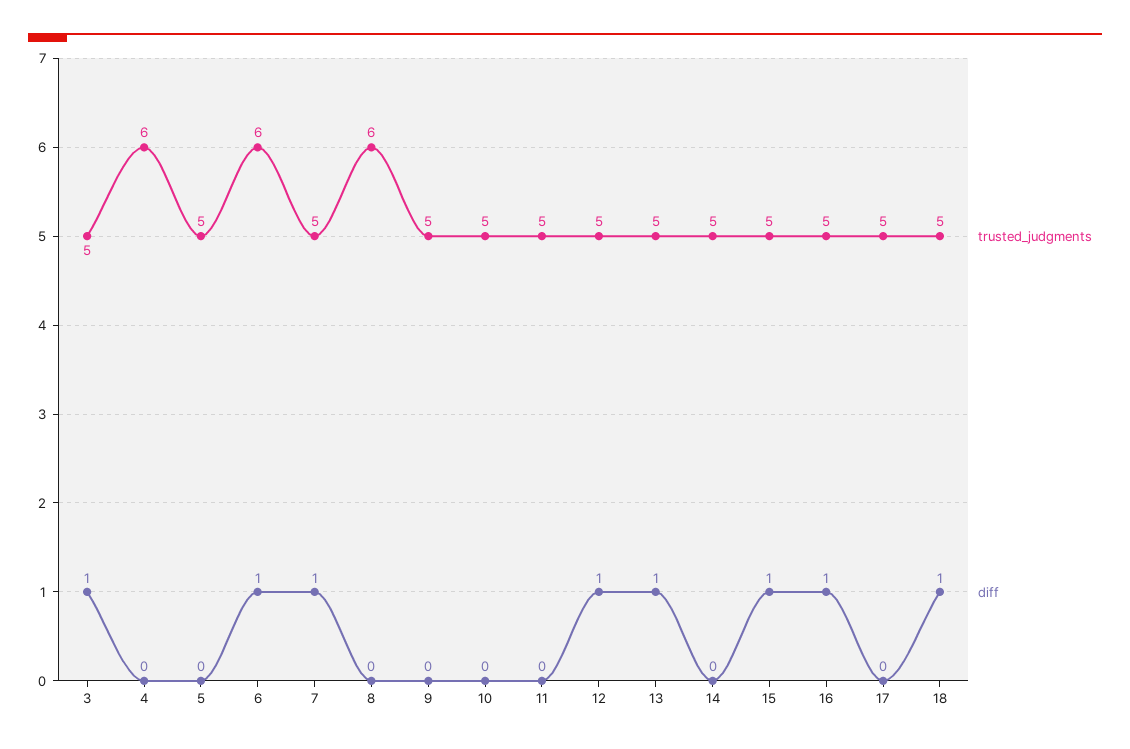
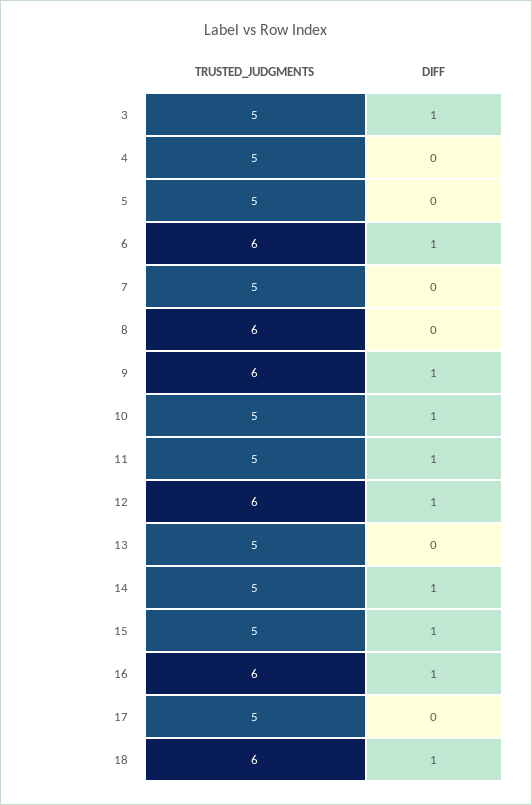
  {
    "trusted_judgments": {
      "3": 5,
-     "4": 6,
+     "4": 5,
      "5": 5,
      "6": 6,
      "7": 5,
      "8": 6,
-     "9": 5,
+     "9": 6,
      "10": 5,
      "11": 5,
-     "12": 5,
+     "12": 6,
      "13": 5,
      "14": 5,
      "15": 5,
-     "16": 5,
+     "16": 6,
      "17": 5,
-     "18": 5
+     "18": 6
    },
    "diff": {
      "3": 1,
      "4": 0,
      "5": 0,
      "6": 1,
-     "7": 1,
+     "7": 0,
      "8": 0,
-     "9": 0,
+     "9": 1,
-     "10": 0,
+     "10": 1,
-     "11": 0,
+     "11": 1,
      "12": 1,
-     "13": 1,
+     "13": 0,
-     "14": 0,
+     "14": 1,
      "15": 1,
      "16": 1,
      "17": 0,
      "18": 1
    }
  }

